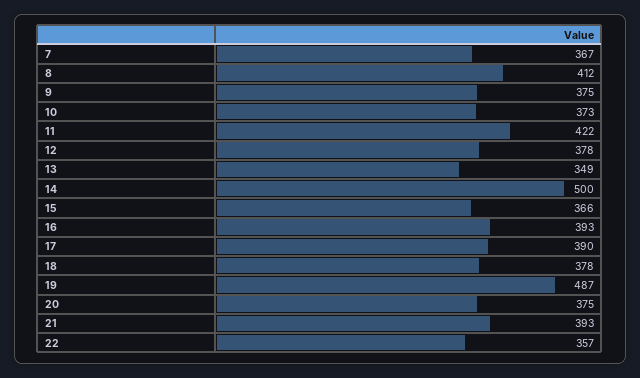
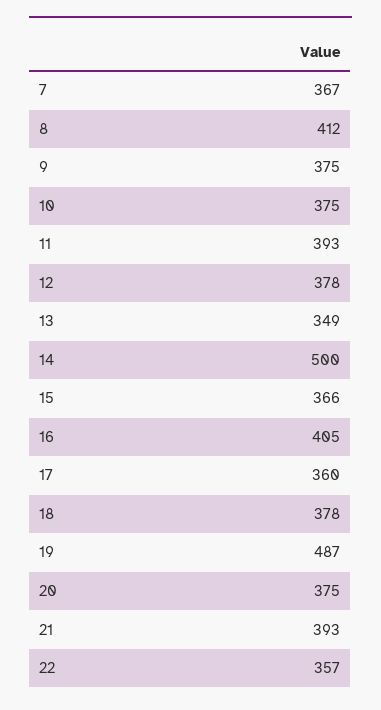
  {
    "7": 367,
    "8": 412,
    "9": 375,
-   "10": 373,
+   "10": 375,
-   "11": 422,
+   "11": 393,
    "12": 378,
    "13": 349,
    "14": 500,
    "15": 366,
-   "16": 393,
+   "16": 405,
-   "17": 390,
+   "17": 360,
    "18": 378,
    "19": 487,
    "20": 375,
    "21": 393,
    "22": 357
  }

